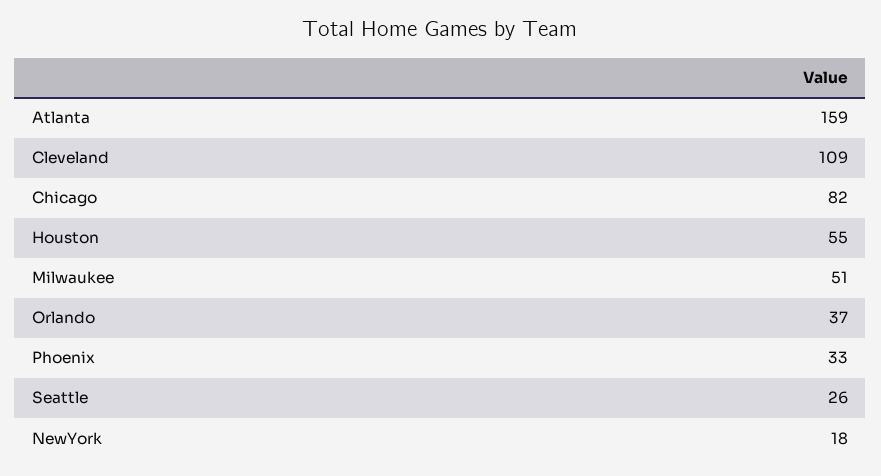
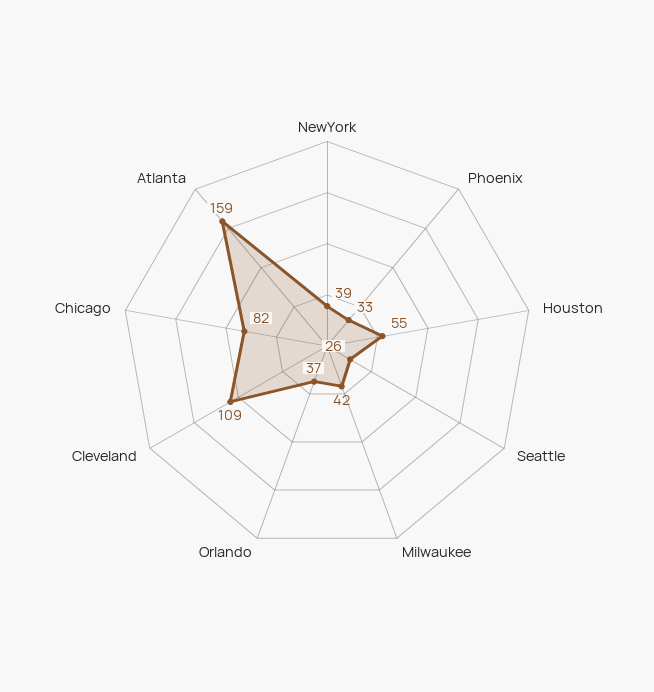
  {
    "Atlanta": 159,
    "Cleveland": 109,
    "Chicago": 82,
    "Houston": 55,
-   "Milwaukee": 51,
+   "Milwaukee": 42,
    "Orlando": 37,
    "Phoenix": 33,
    "Seattle": 26,
-   "NewYork": 18
+   "NewYork": 39
  }

